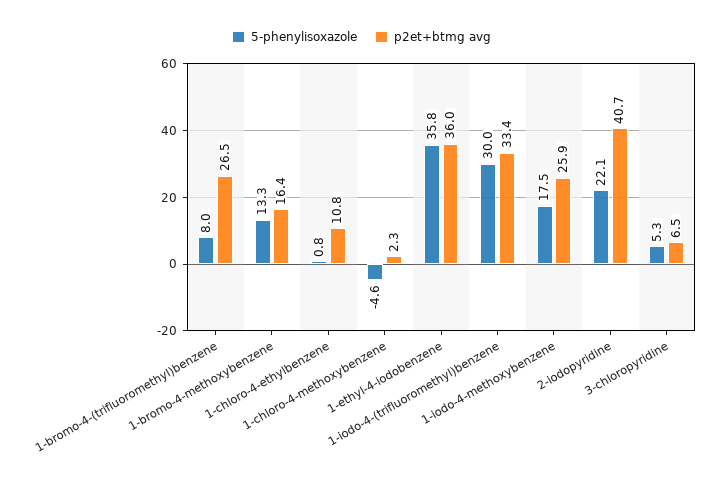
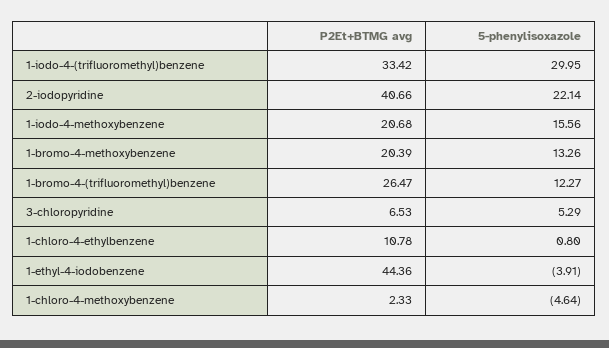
  {
    "5-phenylisoxazole": {
-     "1-bromo-4-(trifluoromethyl)benzene": 8,
+     "1-bromo-4-(trifluoromethyl)benzene": 12.27,
      "1-bromo-4-methoxybenzene": 13.26,
      "1-chloro-4-ethylbenzene": 0.8,
      "1-chloro-4-methoxybenzene": -4.64,
-     "1-ethyl-4-iodobenzene": 35.8,
+     "1-ethyl-4-iodobenzene": -3.91,
      "1-iodo-4-(trifluoromethyl)benzene": 29.95,
-     "1-iodo-4-methoxybenzene": 17.5,
+     "1-iodo-4-methoxybenzene": 15.56,
      "2-iodopyridine": 22.14,
      "3-chloropyridine": 5.29
    },
    "p2et+btmg avg": {
      "1-bromo-4-(trifluoromethyl)benzene": 26.47,
-     "1-bromo-4-methoxybenzene": 16.4,
+     "1-bromo-4-methoxybenzene": 20.39,
      "1-chloro-4-ethylbenzene": 10.78,
      "1-chloro-4-methoxybenzene": 2.33,
-     "1-ethyl-4-iodobenzene": 36,
+     "1-ethyl-4-iodobenzene": 44.36,
      "1-iodo-4-(trifluoromethyl)benzene": 33.42,
-     "1-iodo-4-methoxybenzene": 25.9,
+     "1-iodo-4-methoxybenzene": 20.68,
      "2-iodopyridine": 40.66,
      "3-chloropyridine": 6.53
    }
  }

